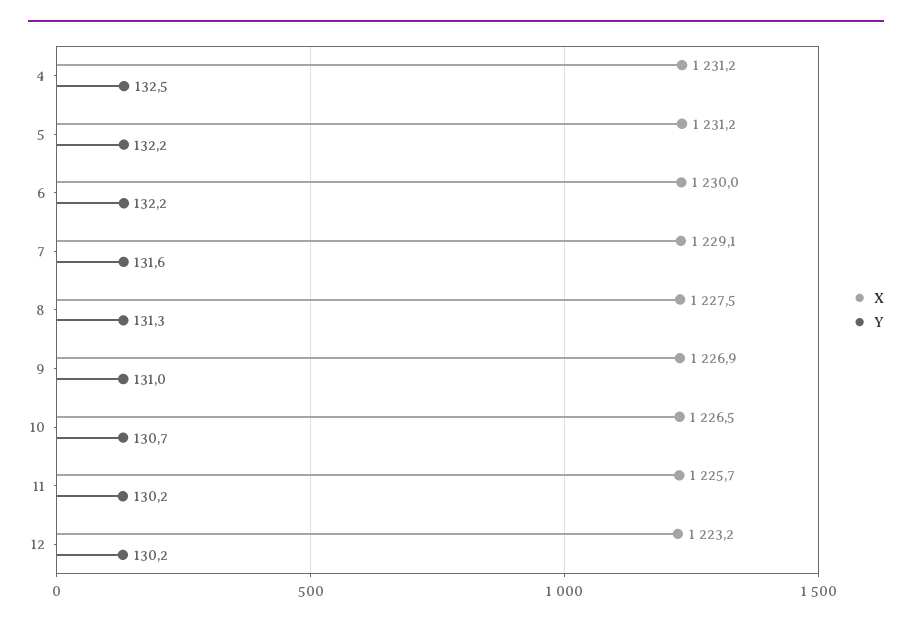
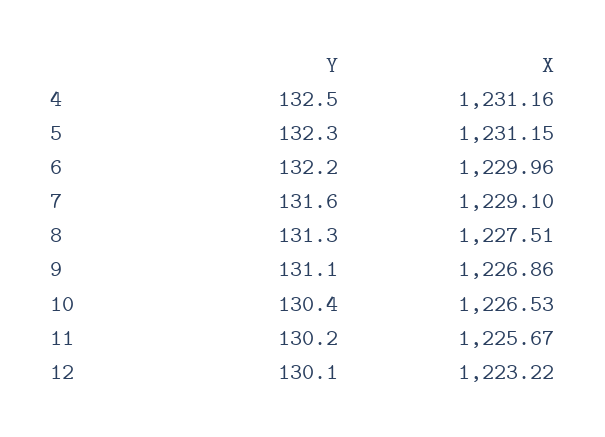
  {
    "X": {
      "4": 1231.16,
      "5": 1231.15,
      "6": 1229.96,
      "7": 1229.1,
      "8": 1227.51,
      "9": 1226.86,
      "10": 1226.53,
      "11": 1225.67,
      "12": 1223.22
    },
    "Y": {
      "4": 132.5,
-     "5": 132.2,
+     "5": 132.3,
      "6": 132.2,
      "7": 131.6,
      "8": 131.3,
-     "9": 131,
+     "9": 131.1,
-     "10": 130.7,
+     "10": 130.4,
      "11": 130.2,
-     "12": 130.2
+     "12": 130.1
    }
  }

